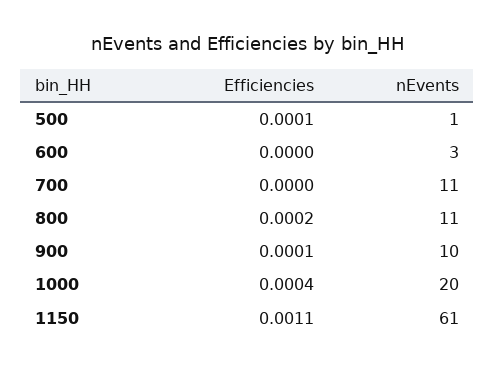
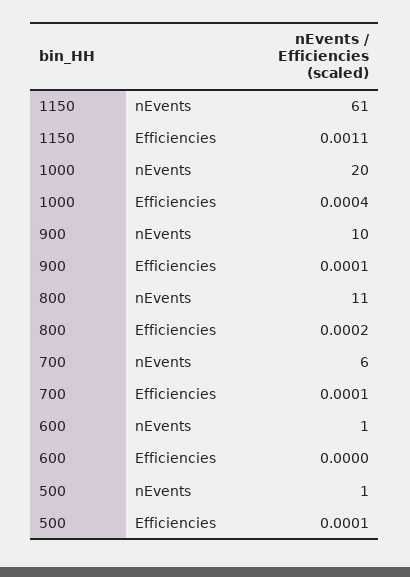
  {
    "Efficiencies": {
      "500": 0.0001,
      "600": 0,
-     "700": 0,
+     "700": 0.0001,
      "800": 0.0002,
      "900": 0.0001,
      "1000": 0.0004,
      "1150": 0.0011
    },
    "nEvents": {
      "500": 1,
-     "600": 3,
+     "600": 1,
-     "700": 11,
+     "700": 6,
      "800": 11,
      "900": 10,
      "1000": 20,
      "1150": 61
    }
  }

